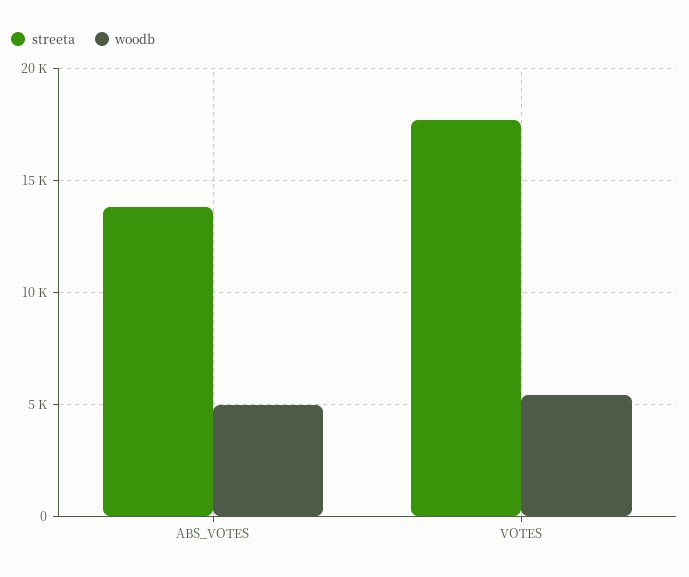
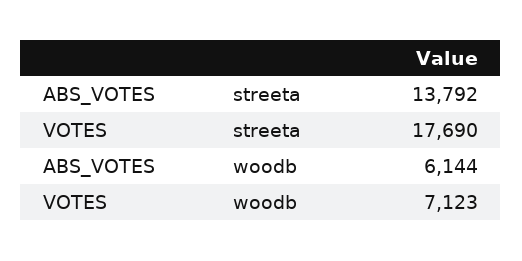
  {
    "streeta": {
      "ABS_VOTES": 13792,
      "VOTES": 17690
    },
    "woodb": {
-     "ABS_VOTES": 5000,
+     "ABS_VOTES": 6144,
-     "VOTES": 5500
+     "VOTES": 7123
    }
  }

